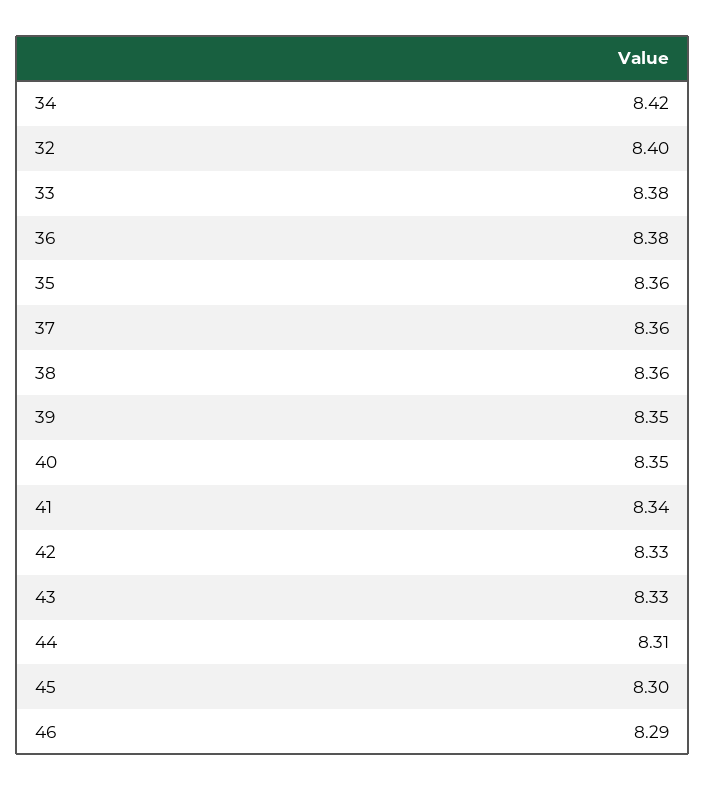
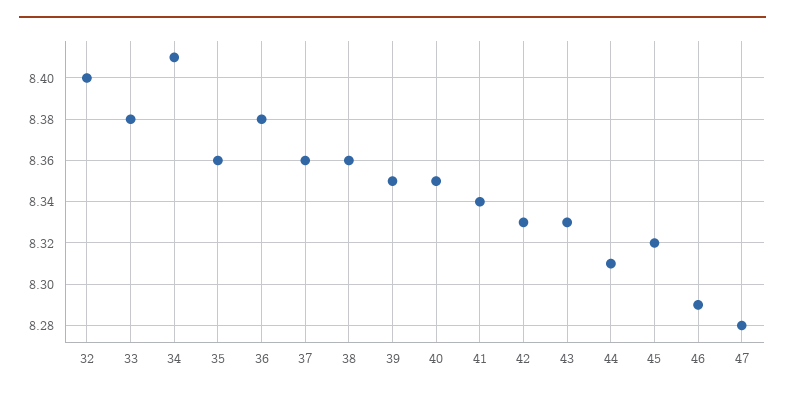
  {
-   "34": 8.42,
+   "34": 8.41,
    "32": 8.4,
    "33": 8.38,
    "36": 8.38,
    "35": 8.36,
    "37": 8.36,
    "38": 8.36,
    "39": 8.35,
    "40": 8.35,
    "41": 8.34,
    "42": 8.33,
    "43": 8.33,
    "44": 8.31,
-   "45": 8.3,
+   "45": 8.32,
-   "46": 8.29
+   "46": 8.29,
+   "47": 8.28
  }

